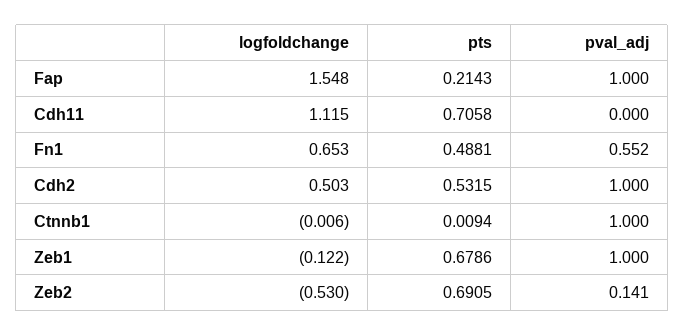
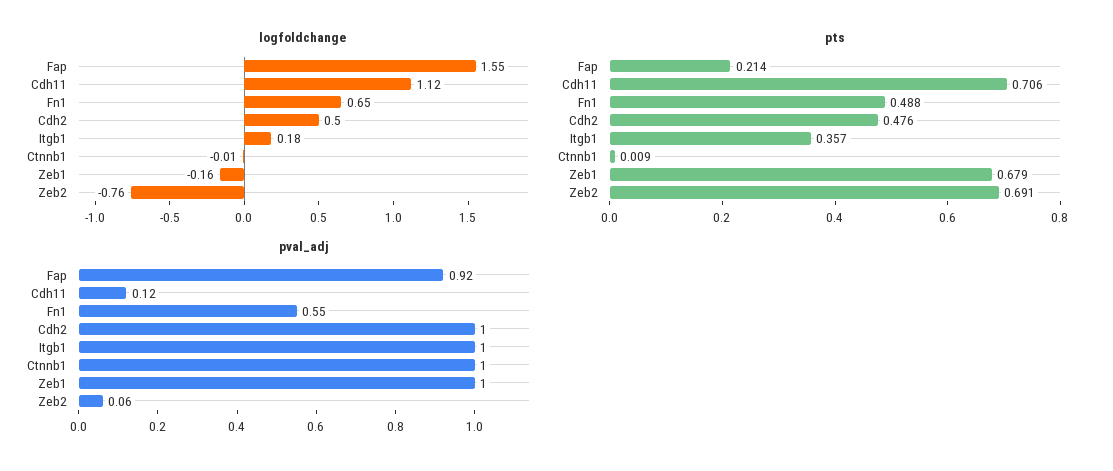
  {
    "logfoldchange": {
      "Fap": 1.548,
      "Cdh11": 1.115,
      "Fn1": 0.653,
      "Cdh2": 0.503,
      "Ctnnb1": -0.006,
-     "Zeb1": -0.122,
+     "Zeb1": -0.16,
-     "Zeb2": -0.53
+     "Zeb2": -0.76,
+     "Itgb1": 0.18
    },
    "pts": {
      "Fap": 0.2143,
      "Cdh11": 0.7058,
      "Fn1": 0.4881,
-     "Cdh2": 0.5315,
+     "Cdh2": 0.476,
      "Ctnnb1": 0.0094,
      "Zeb1": 0.6786,
-     "Zeb2": 0.6905
+     "Zeb2": 0.6905,
+     "Itgb1": 0.357
    },
    "pval_adj": {
-     "Fap": 1,
+     "Fap": 0.92,
-     "Cdh11": 0,
+     "Cdh11": 0.12,
      "Fn1": 0.552,
      "Cdh2": 1,
      "Ctnnb1": 1,
      "Zeb1": 1,
-     "Zeb2": 0.141
+     "Zeb2": 0.06,
+     "Itgb1": 1
    }
  }

